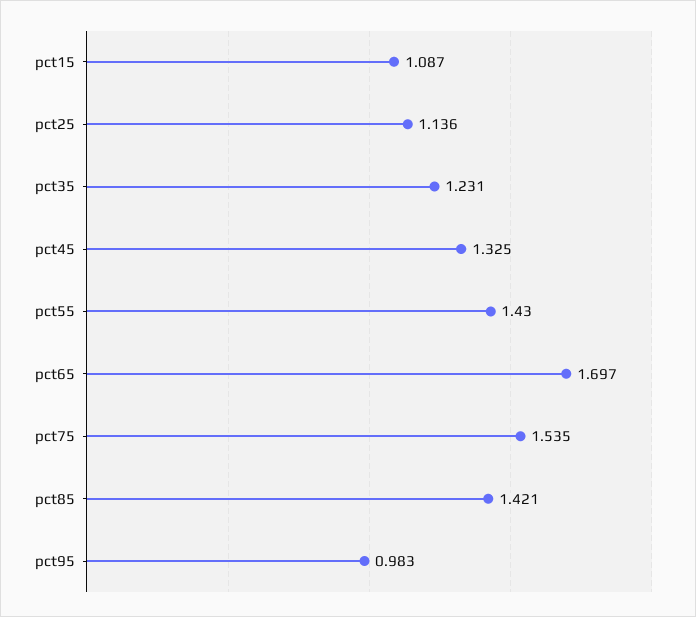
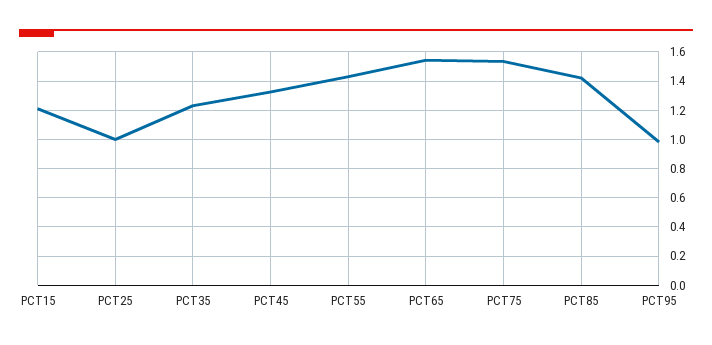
  {
-   "pct15": 1.087,
+   "pct15": 1.2,
-   "pct25": 1.136,
+   "pct25": 1,
    "pct35": 1.231,
    "pct45": 1.325,
    "pct55": 1.43,
-   "pct65": 1.697,
+   "pct65": 1.55,
    "pct75": 1.535,
    "pct85": 1.421,
    "pct95": 0.983
  }

